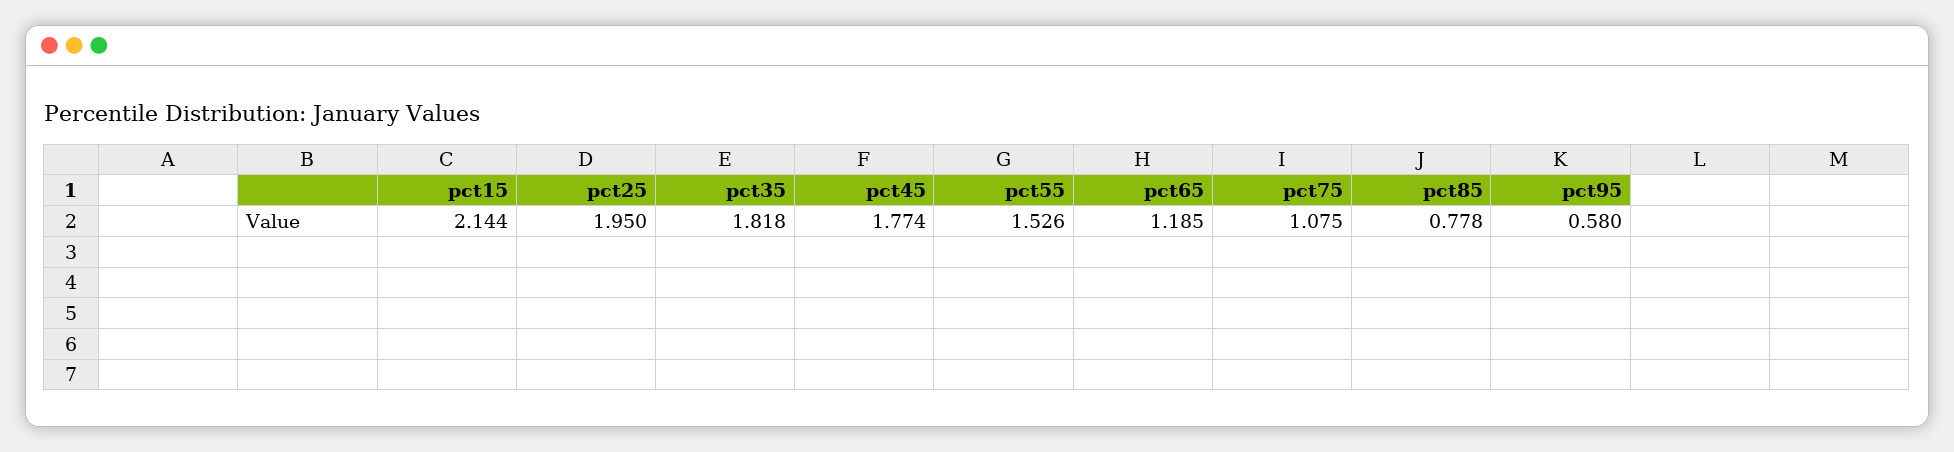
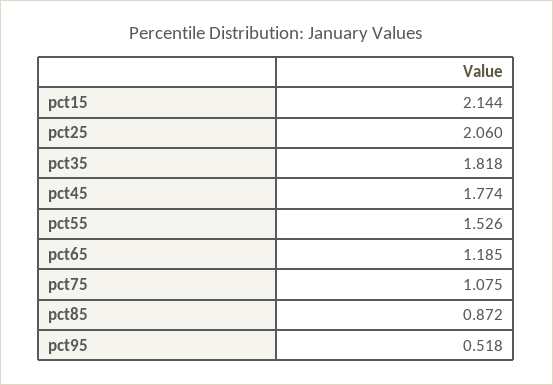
  {
    "pct15": 2.144,
-   "pct25": 1.95,
+   "pct25": 2.06,
    "pct35": 1.818,
    "pct45": 1.774,
    "pct55": 1.526,
    "pct65": 1.185,
    "pct75": 1.075,
-   "pct85": 0.778,
+   "pct85": 0.872,
-   "pct95": 0.58
+   "pct95": 0.518
  }

